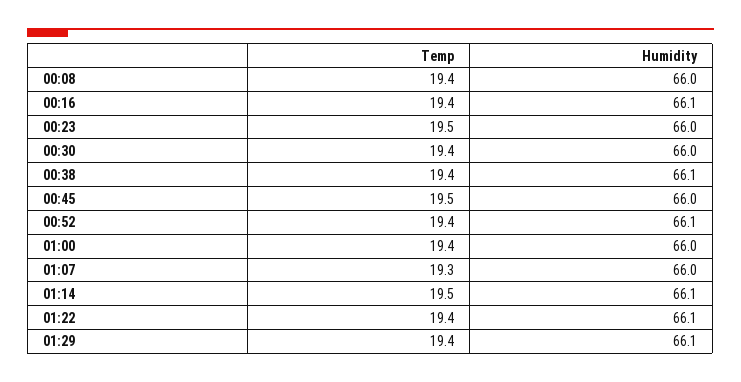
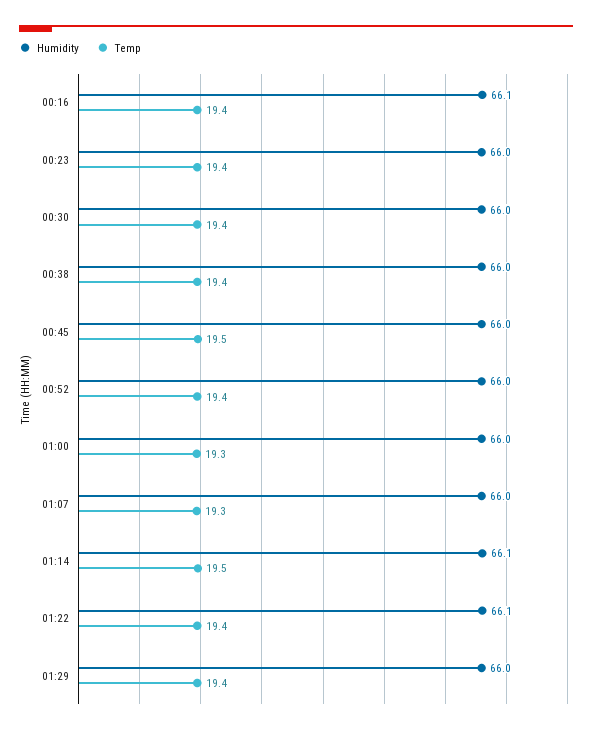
  {
    "Temp": {
-     "00:08": 19.4,
      "00:16": 19.4,
-     "00:23": 19.5,
+     "00:23": 19.4,
      "00:30": 19.4,
      "00:38": 19.4,
      "00:45": 19.5,
      "00:52": 19.4,
-     "01:00": 19.4,
+     "01:00": 19.3,
      "01:07": 19.3,
      "01:14": 19.5,
      "01:22": 19.4,
      "01:29": 19.4
    },
    "Humidity": {
-     "00:08": 66,
      "00:16": 66.1,
      "00:23": 66,
      "00:30": 66,
-     "00:38": 66.1,
+     "00:38": 66,
      "00:45": 66,
-     "00:52": 66.1,
+     "00:52": 66,
      "01:00": 66,
      "01:07": 66,
      "01:14": 66.1,
      "01:22": 66.1,
-     "01:29": 66.1
+     "01:29": 66
    }
  }

